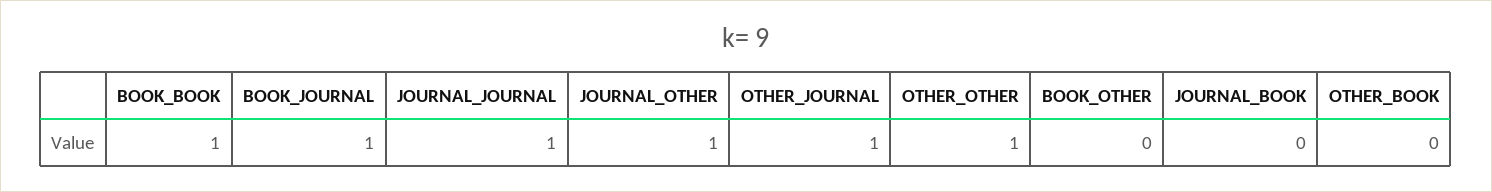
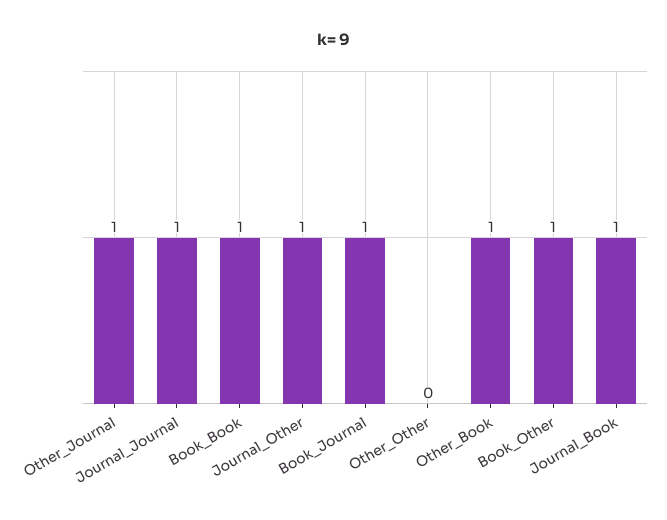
  {
    "BOOK_BOOK": 1,
    "BOOK_JOURNAL": 1,
    "JOURNAL_JOURNAL": 1,
    "JOURNAL_OTHER": 1,
    "OTHER_JOURNAL": 1,
-   "OTHER_OTHER": 1,
+   "OTHER_OTHER": 0,
-   "BOOK_OTHER": 0,
+   "BOOK_OTHER": 1,
-   "JOURNAL_BOOK": 0,
+   "JOURNAL_BOOK": 1,
-   "OTHER_BOOK": 0
+   "OTHER_BOOK": 1
  }

